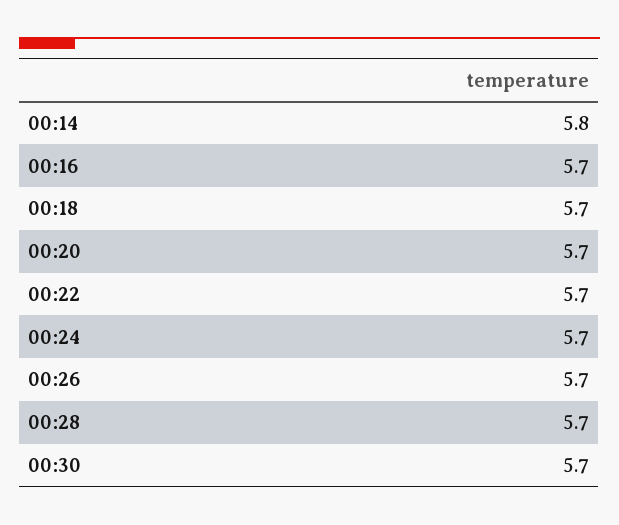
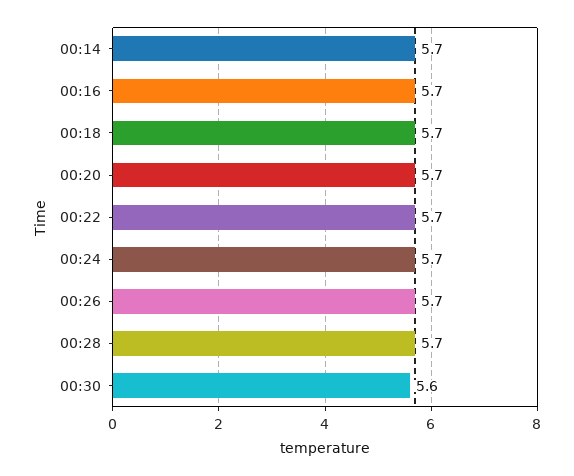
  {
-   "00:14": 5.8,
+   "00:14": 5.7,
    "00:16": 5.7,
    "00:18": 5.7,
    "00:20": 5.7,
    "00:22": 5.7,
    "00:24": 5.7,
    "00:26": 5.7,
    "00:28": 5.7,
-   "00:30": 5.7
+   "00:30": 5.6
  }

